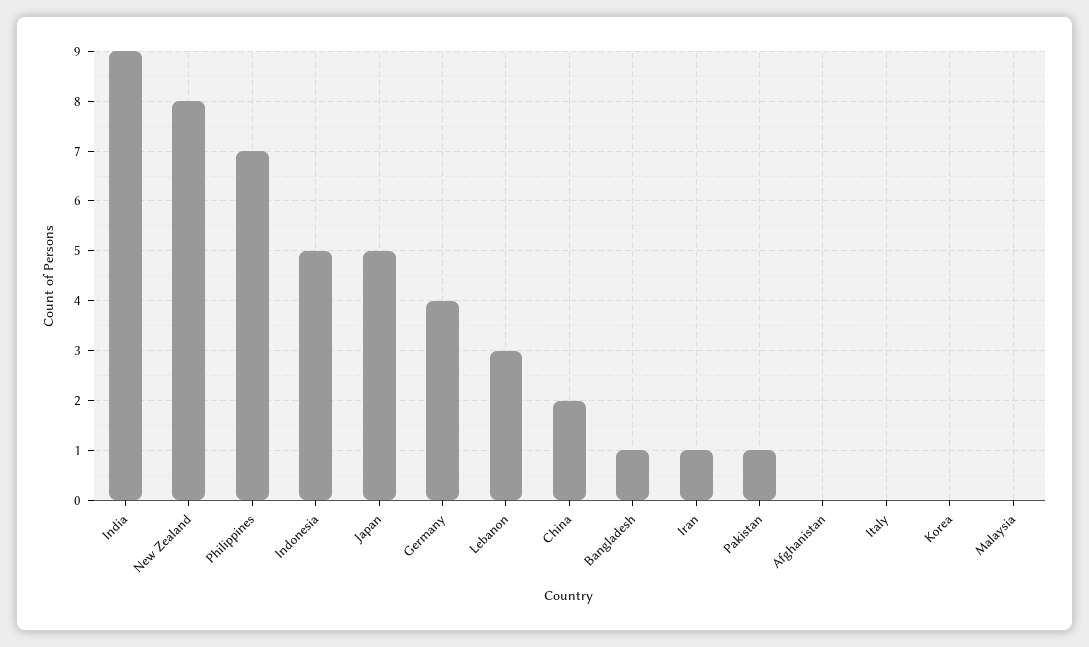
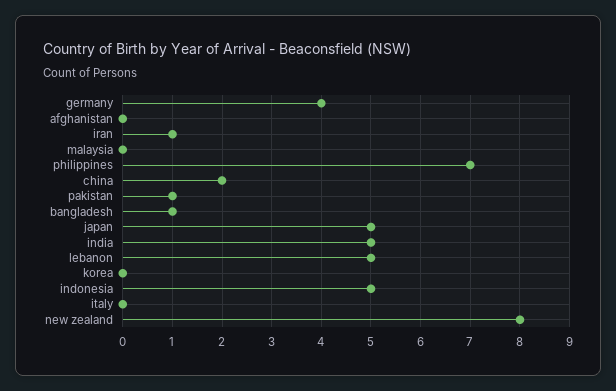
  {
-   "India": 9,
+   "India": 5,
    "New Zealand": 8,
    "Philippines": 7,
    "Indonesia": 5,
    "Japan": 5,
    "Germany": 4,
-   "Lebanon": 3,
+   "Lebanon": 5,
    "China": 2,
    "Bangladesh": 1,
    "Iran": 1,
    "Pakistan": 1,
    "Afghanistan": 0,
    "Italy": 0,
    "Korea": 0,
    "Malaysia": 0
  }

